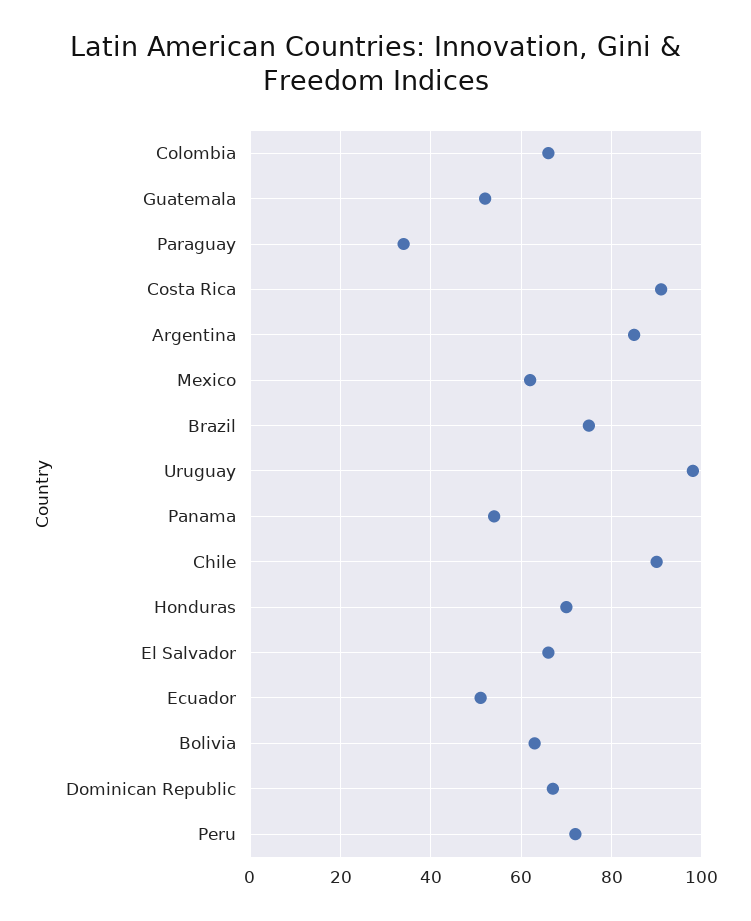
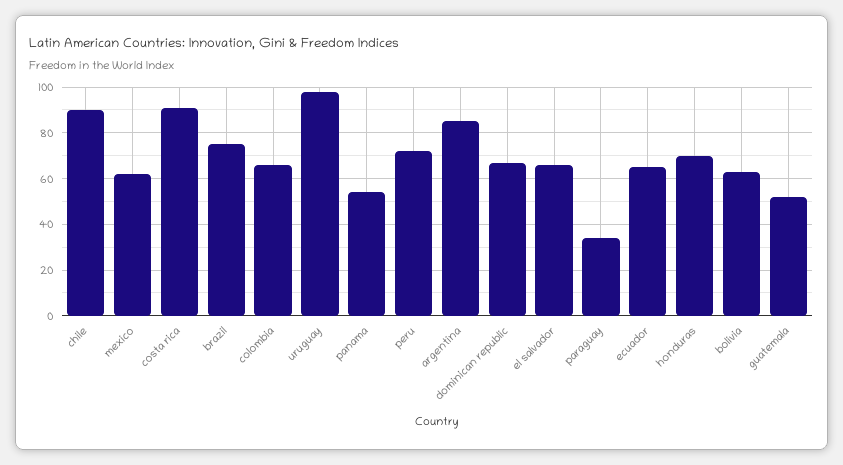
  {
    "Colombia": 65,
    "Guatemala": 50,
    "Paraguay": 35,
    "Costa Rica": 90,
    "Argentina": 85,
    "Mexico": 60,
    "Brazil": 75,
    "Uruguay": 100,
    "Panama": 55,
    "Chile": 90,
    "Honduras": 70,
    "El Salvador": 65,
-   "Ecuador": 50,
+   "Ecuador": 65,
    "Bolivia": 65,
    "Dominican Republic": 65,
    "Peru": 70
  }

